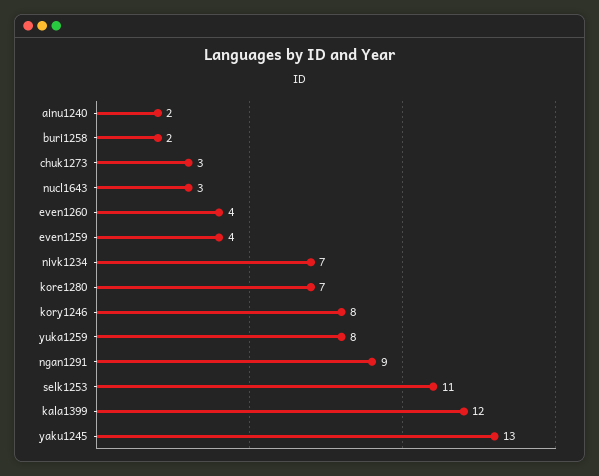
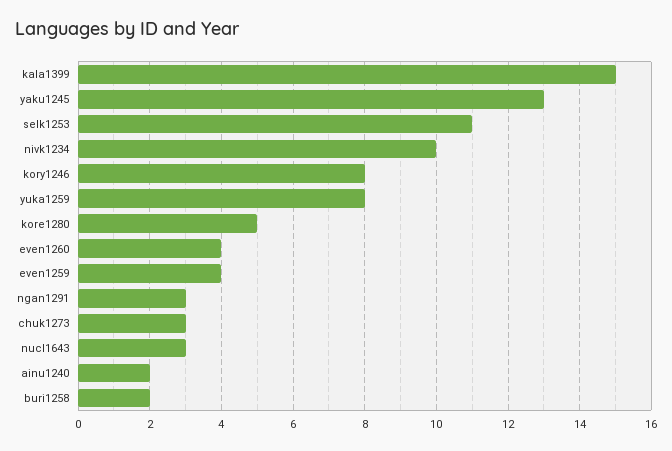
  {
    "ainu1240": 2,
    "buri1258": 2,
    "chuk1273": 3,
    "nucl1643": 3,
    "even1260": 4,
    "even1259": 4,
-   "nivk1234": 7,
+   "nivk1234": 10,
-   "kore1280": 7,
+   "kore1280": 5,
    "kory1246": 8,
    "yuka1259": 8,
-   "ngan1291": 9,
+   "ngan1291": 3,
    "selk1253": 11,
-   "kala1399": 12,
+   "kala1399": 15,
    "yaku1245": 13
  }

